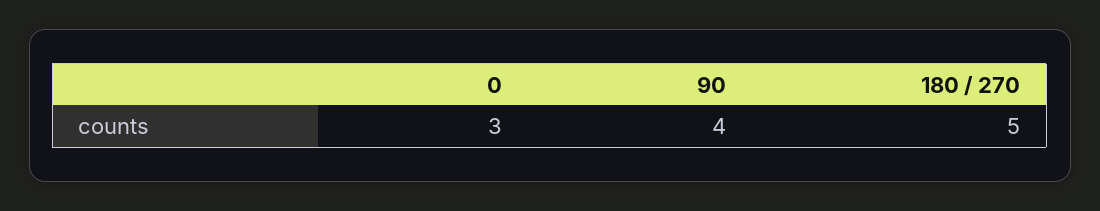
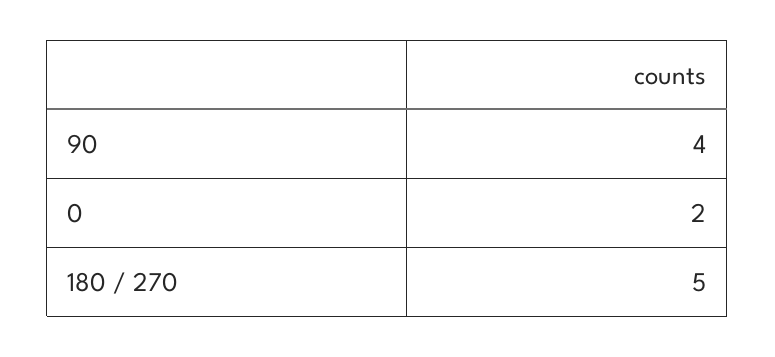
  {
-   "0": 3,
+   "0": 2,
    "90": 4,
    "180 / 270": 5
  }

